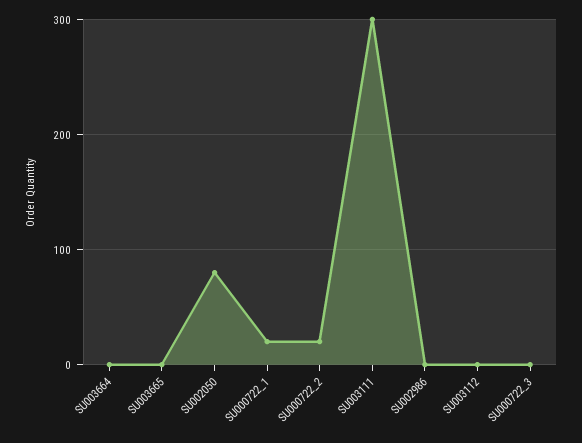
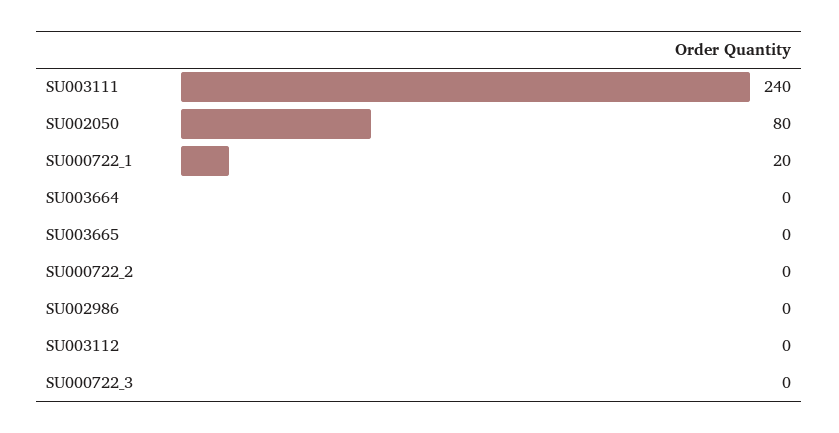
  {
    "SU003664": 0,
    "SU003665": 0,
    "SU002050": 80,
    "SU000722_1": 20,
-   "SU000722_2": 20,
+   "SU000722_2": 0,
-   "SU003111": 300,
+   "SU003111": 240,
    "SU002986": 0,
    "SU003112": 0,
    "SU000722_3": 0
  }

